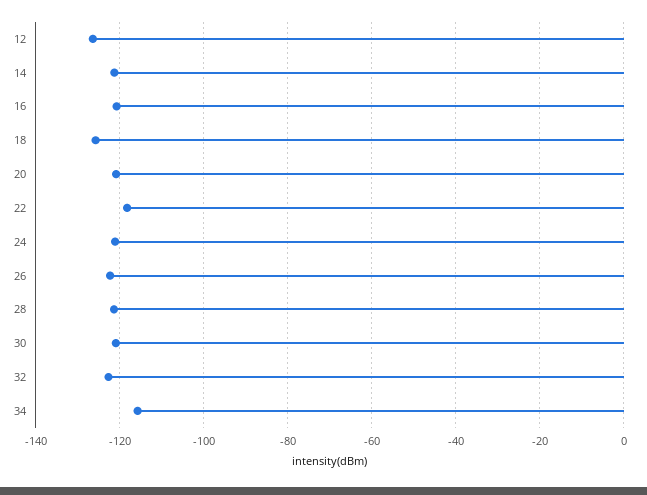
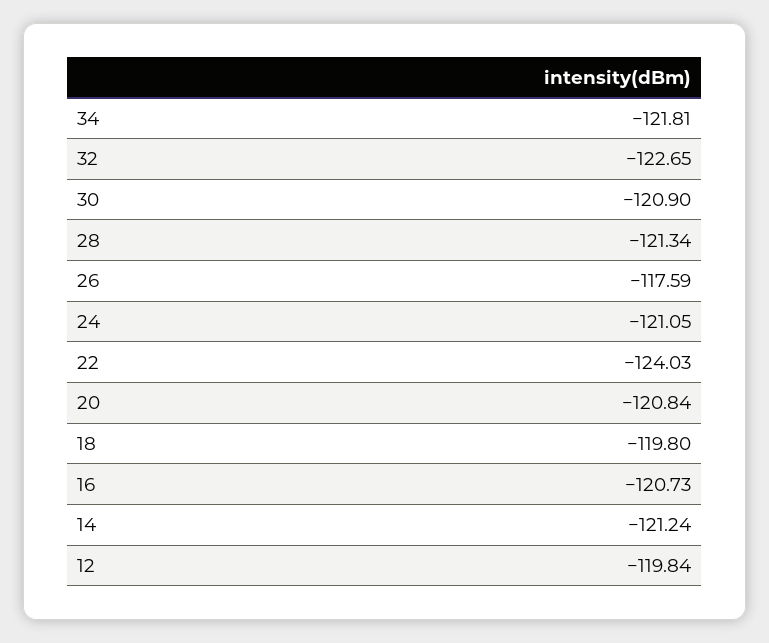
  {
-   "12": -126,
+   "12": -119.84,
    "14": -121.24,
    "16": -120.73,
-   "18": -126,
+   "18": -119.8,
    "20": -120.84,
-   "22": -118,
+   "22": -124.03,
    "24": -121.05,
-   "26": -122,
+   "26": -117.59,
    "28": -121.34,
    "30": -120.9,
    "32": -122.65,
-   "34": -116
+   "34": -121.81
  }

